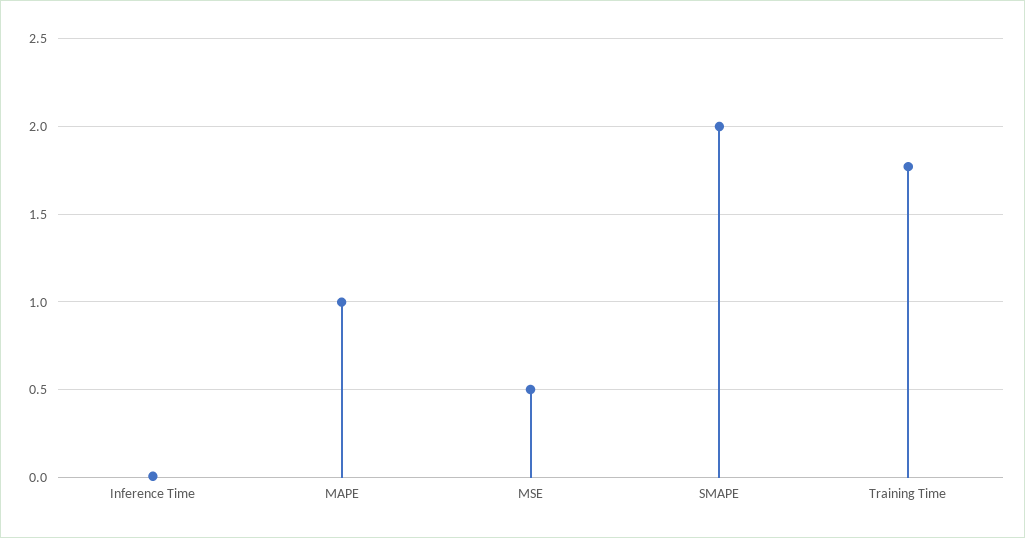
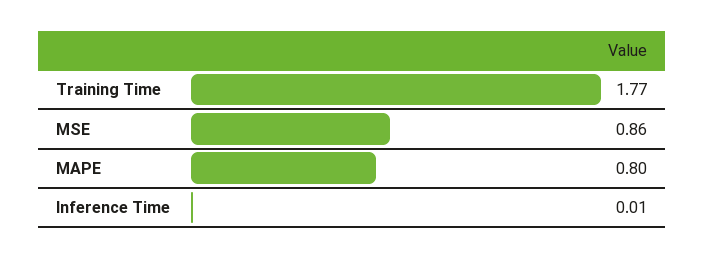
  {
    "Inference Time": 0.01,
-   "MAPE": 1,
+   "MAPE": 0.8,
-   "MSE": 0.5,
+   "MSE": 0.86,
-   "SMAPE": 2,
    "Training Time": 1.77
  }

